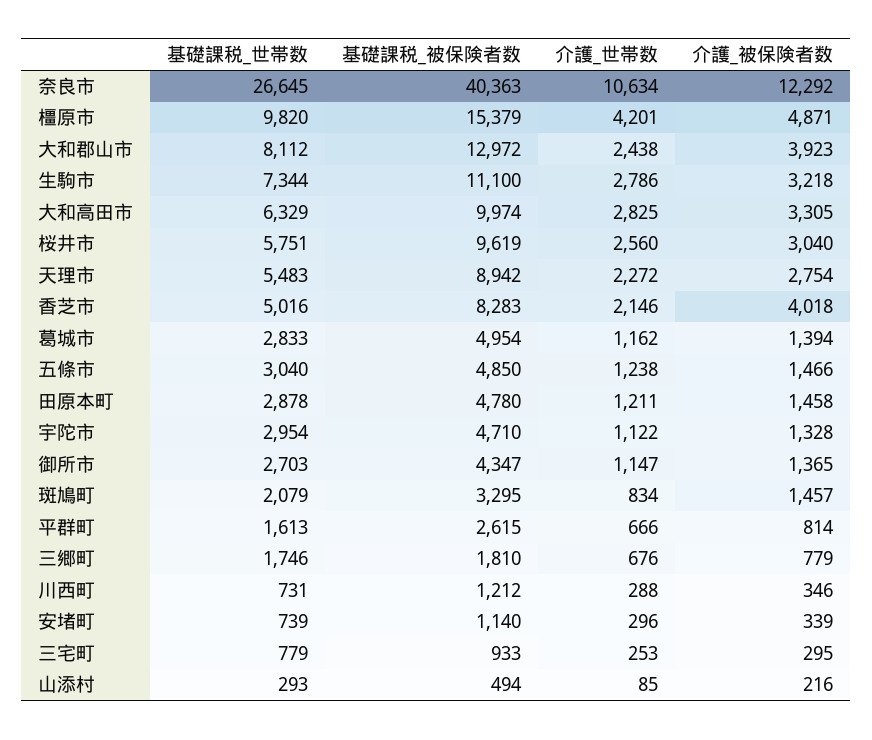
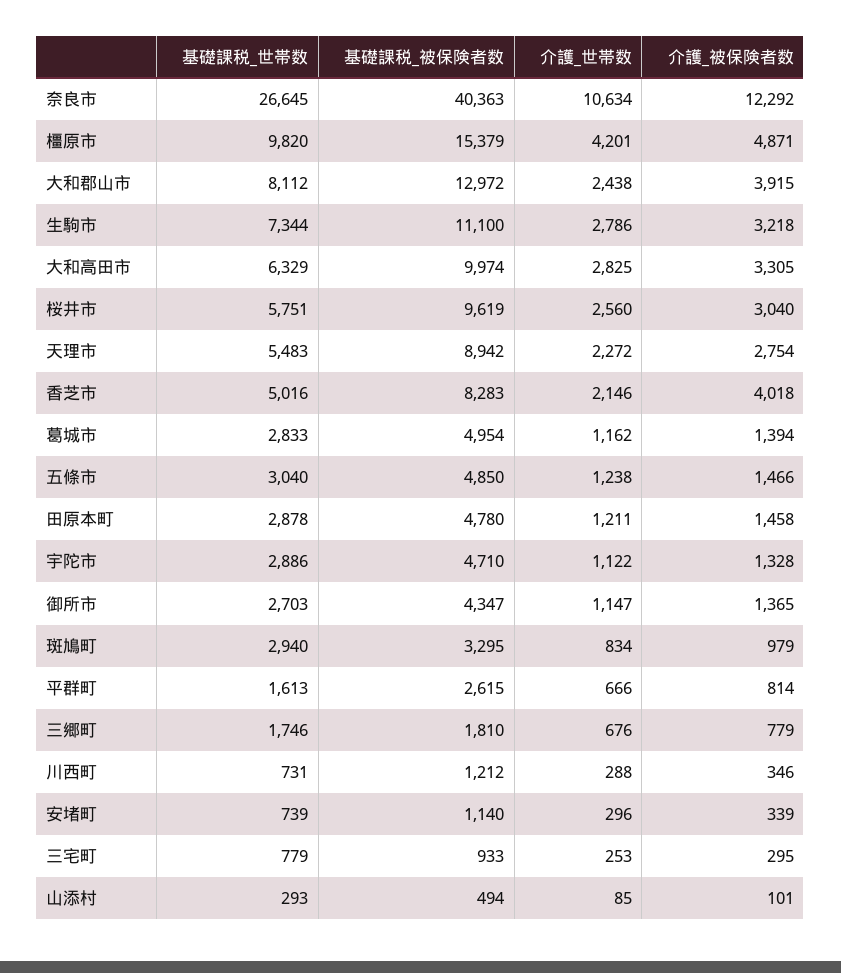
  {
    "基礎課税_世帯数": {
      "奈良市": 26645,
      "橿原市": 9820,
      "大和郡山市": 8112,
      "生駒市": 7344,
      "大和高田市": 6329,
      "桜井市": 5751,
      "天理市": 5483,
      "香芝市": 5016,
      "葛城市": 2833,
      "五條市": 3040,
      "田原本町": 2878,
-     "宇陀市": 2954,
+     "宇陀市": 2886,
      "御所市": 2703,
-     "斑鳩町": 2079,
+     "斑鳩町": 2940,
      "平群町": 1613,
      "三郷町": 1746,
      "川西町": 731,
      "安堵町": 739,
      "三宅町": 779,
      "山添村": 293
    },
    "基礎課税_被保険者数": {
      "奈良市": 40363,
      "橿原市": 15379,
      "大和郡山市": 12972,
      "生駒市": 11100,
      "大和高田市": 9974,
      "桜井市": 9619,
      "天理市": 8942,
      "香芝市": 8283,
      "葛城市": 4954,
      "五條市": 4850,
      "田原本町": 4780,
      "宇陀市": 4710,
      "御所市": 4347,
      "斑鳩町": 3295,
      "平群町": 2615,
      "三郷町": 1810,
      "川西町": 1212,
      "安堵町": 1140,
      "三宅町": 933,
      "山添村": 494
    },
    "介護_世帯数": {
      "奈良市": 10634,
      "橿原市": 4201,
      "大和郡山市": 2438,
      "生駒市": 2786,
      "大和高田市": 2825,
      "桜井市": 2560,
      "天理市": 2272,
      "香芝市": 2146,
      "葛城市": 1162,
      "五條市": 1238,
      "田原本町": 1211,
      "宇陀市": 1122,
      "御所市": 1147,
      "斑鳩町": 834,
      "平群町": 666,
      "三郷町": 676,
      "川西町": 288,
      "安堵町": 296,
      "三宅町": 253,
      "山添村": 85
    },
    "介護_被保険者数": {
      "奈良市": 12292,
      "橿原市": 4871,
-     "大和郡山市": 3923,
+     "大和郡山市": 3915,
      "生駒市": 3218,
      "大和高田市": 3305,
      "桜井市": 3040,
      "天理市": 2754,
      "香芝市": 4018,
      "葛城市": 1394,
      "五條市": 1466,
      "田原本町": 1458,
      "宇陀市": 1328,
      "御所市": 1365,
-     "斑鳩町": 1457,
+     "斑鳩町": 979,
      "平群町": 814,
      "三郷町": 779,
      "川西町": 346,
      "安堵町": 339,
      "三宅町": 295,
-     "山添村": 216
+     "山添村": 101
    }
  }

